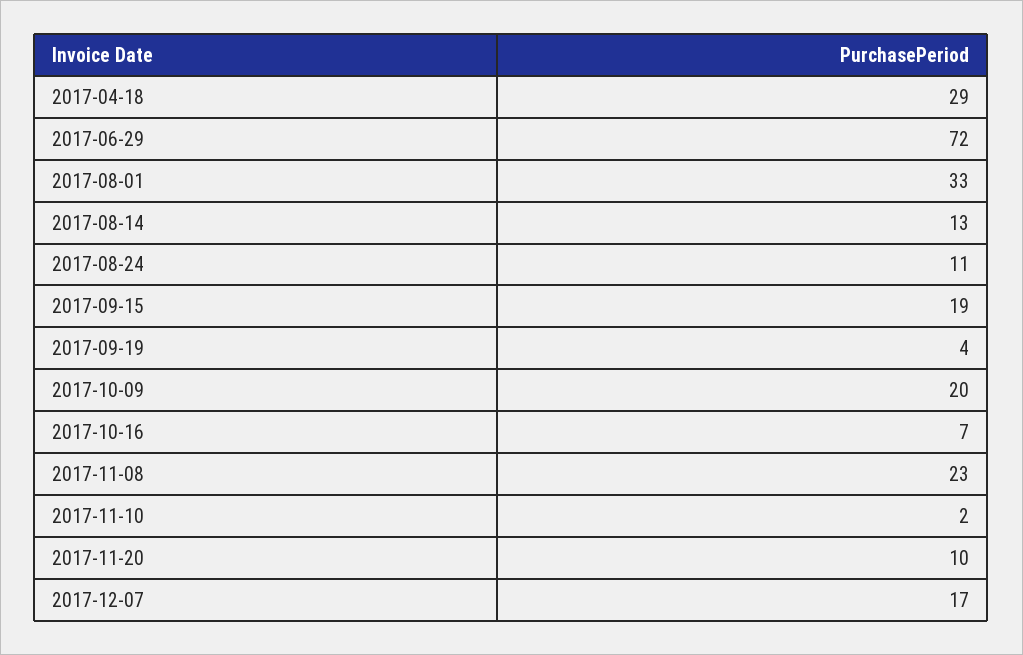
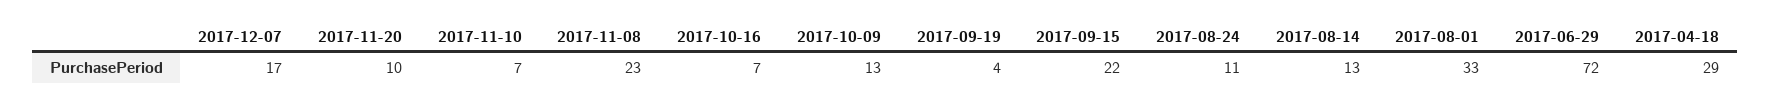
  {
    "2017-04-18": 29,
    "2017-06-29": 72,
    "2017-08-01": 33,
    "2017-08-14": 13,
    "2017-08-24": 11,
-   "2017-09-15": 19,
+   "2017-09-15": 22,
    "2017-09-19": 4,
-   "2017-10-09": 20,
+   "2017-10-09": 13,
    "2017-10-16": 7,
    "2017-11-08": 23,
-   "2017-11-10": 2,
+   "2017-11-10": 7,
    "2017-11-20": 10,
    "2017-12-07": 17
  }

